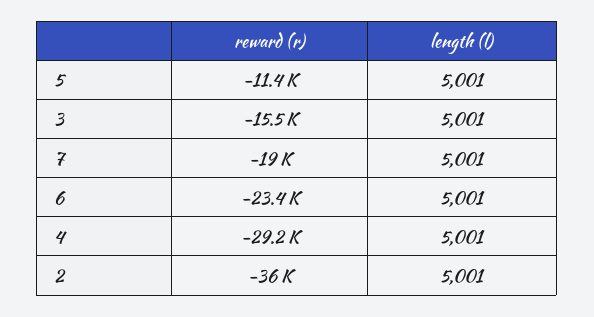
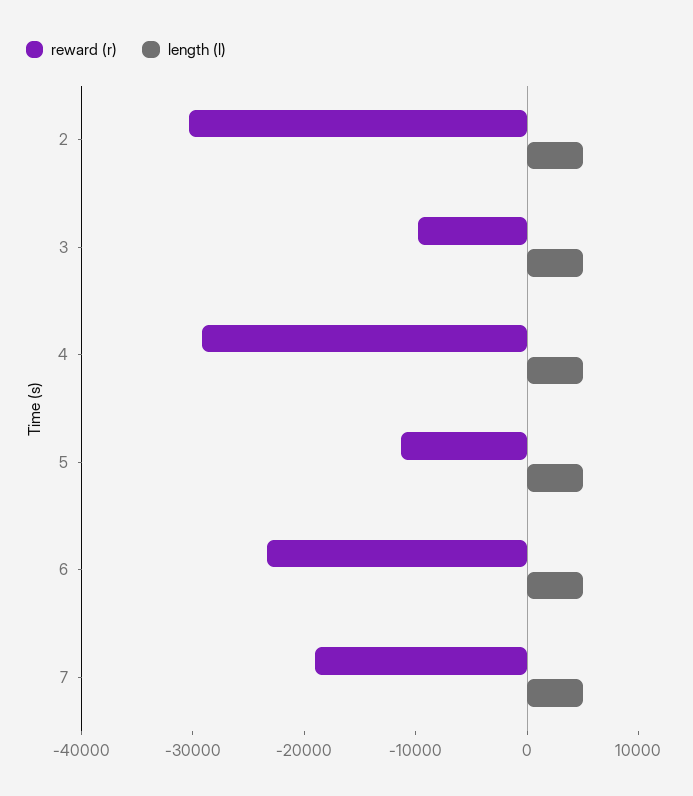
  {
    "reward (r)": {
      "5": -11400,
-     "3": -15500,
+     "3": -10000,
      "7": -19000,
      "6": -23400,
      "4": -29200,
-     "2": -36000
+     "2": -30000
    },
    "length (l)": {
      "5": 5001,
      "3": 5001,
      "7": 5001,
      "6": 5001,
      "4": 5001,
      "2": 5001
    }
  }

